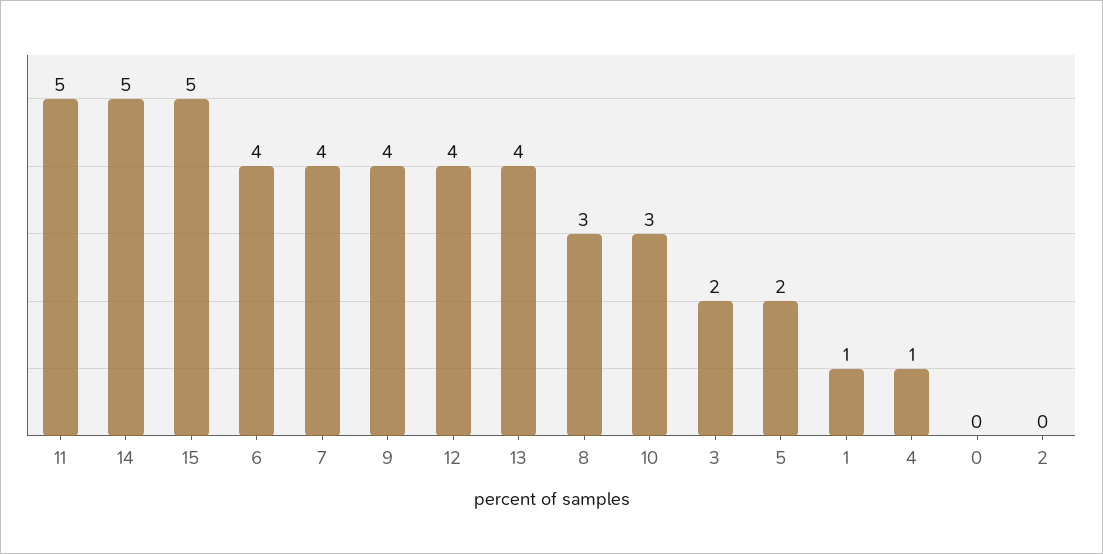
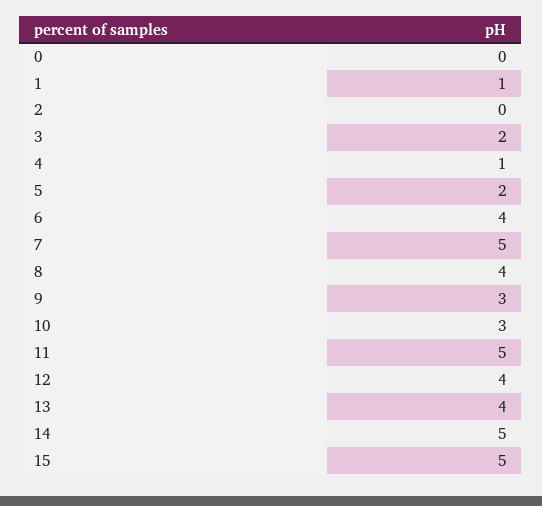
  {
    "11": 5,
    "14": 5,
    "15": 5,
    "6": 4,
-   "7": 4,
+   "7": 5,
-   "9": 4,
+   "9": 3,
    "12": 4,
    "13": 4,
-   "8": 3,
+   "8": 4,
    "10": 3,
    "3": 2,
    "5": 2,
    "1": 1,
    "4": 1,
    "0": 0,
    "2": 0
  }

